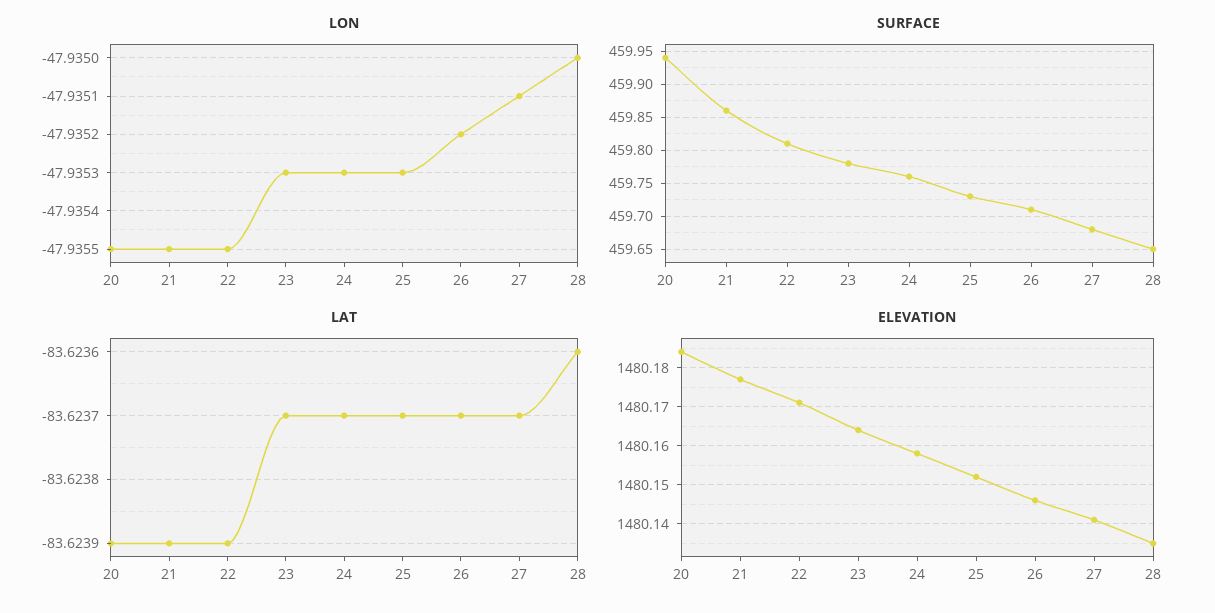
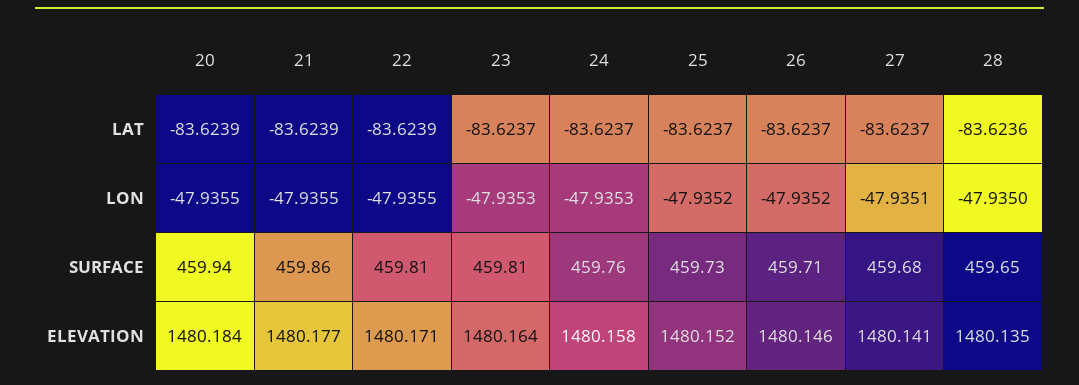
  {
    "LON": {
      "20": -47.9355,
      "21": -47.9355,
      "22": -47.9355,
      "23": -47.9353,
      "24": -47.9353,
-     "25": -47.9353,
+     "25": -47.9352,
      "26": -47.9352,
      "27": -47.9351,
      "28": -47.935
    },
    "SURFACE": {
      "20": 459.94,
      "21": 459.86,
      "22": 459.81,
-     "23": 459.78,
+     "23": 459.81,
      "24": 459.76,
      "25": 459.73,
      "26": 459.71,
      "27": 459.68,
      "28": 459.65
    },
    "LAT": {
      "20": -83.6239,
      "21": -83.6239,
      "22": -83.6239,
      "23": -83.6237,
      "24": -83.6237,
      "25": -83.6237,
      "26": -83.6237,
      "27": -83.6237,
      "28": -83.6236
    },
    "ELEVATION": {
      "20": 1480.184,
      "21": 1480.177,
      "22": 1480.171,
      "23": 1480.164,
      "24": 1480.158,
      "25": 1480.152,
      "26": 1480.146,
      "27": 1480.141,
      "28": 1480.135
    }
  }

